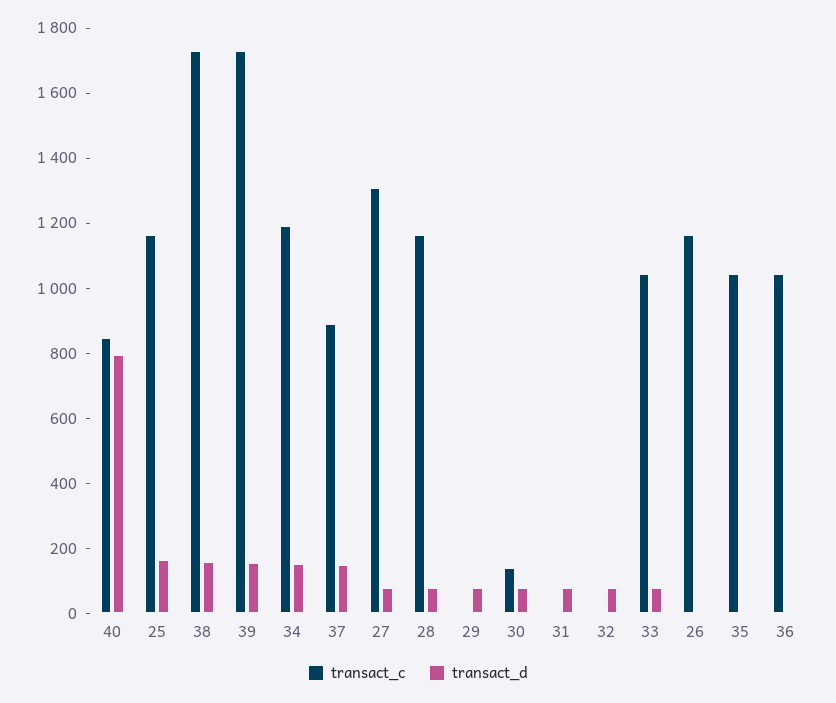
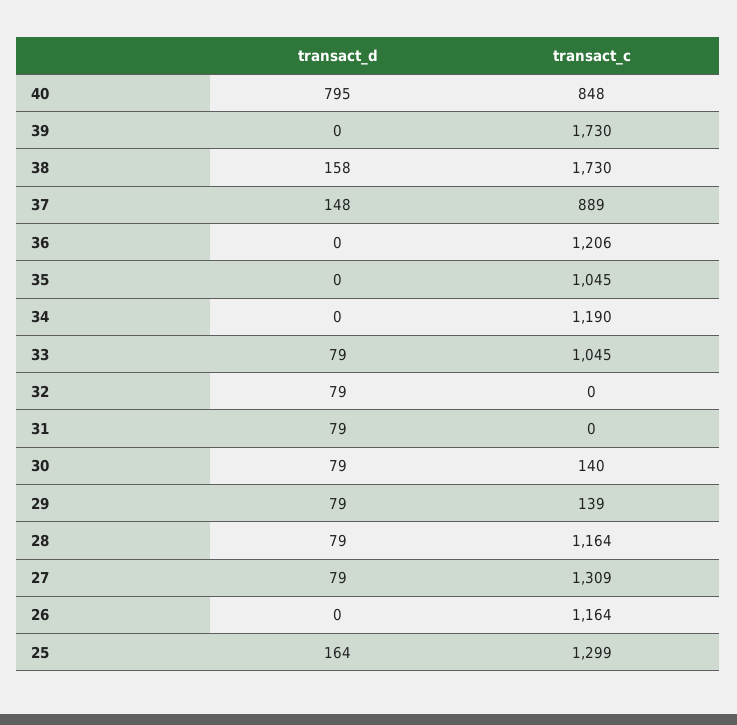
  {
    "transact_c": {
      "40": 848,
-     "25": 1150,
+     "25": 1299,
      "38": 1730,
      "39": 1730,
      "34": 1190,
      "37": 889,
      "27": 1309,
      "28": 1164,
-     "29": 0,
+     "29": 139,
      "30": 140,
      "31": 0,
      "32": 0,
      "33": 1045,
      "26": 1164,
      "35": 1045,
-     "36": 1050
+     "36": 1206
    },
    "transact_d": {
      "40": 795,
      "25": 164,
      "38": 158,
-     "39": 150,
+     "39": 0,
-     "34": 150,
+     "34": 0,
      "37": 148,
      "27": 79,
      "28": 79,
      "29": 79,
      "30": 79,
      "31": 79,
      "32": 79,
      "33": 79,
      "26": 0,
      "35": 0,
      "36": 0
    }
  }

